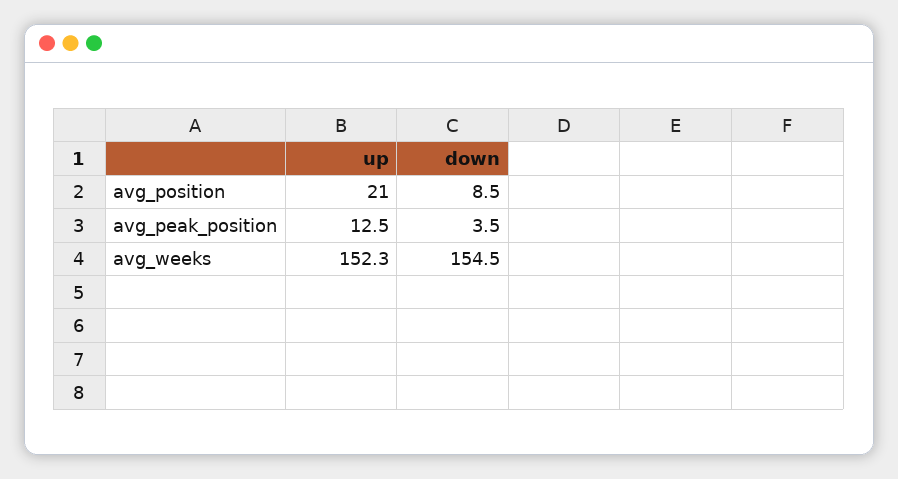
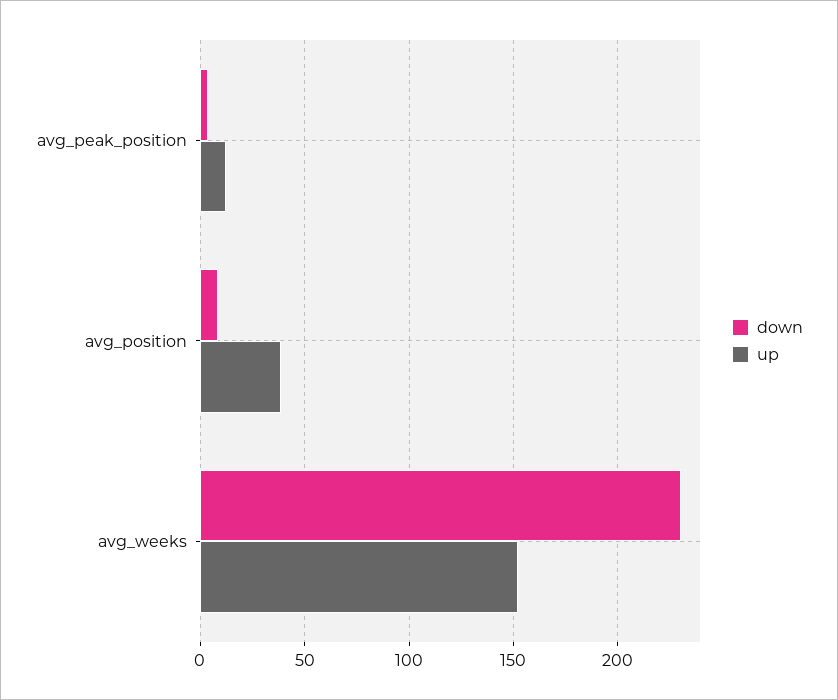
  {
    "up": {
-     "avg_position": 21,
+     "avg_position": 40,
      "avg_peak_position": 12.5,
      "avg_weeks": 152.3
    },
    "down": {
      "avg_position": 8.5,
      "avg_peak_position": 3.5,
-     "avg_weeks": 154.5
+     "avg_weeks": 230
    }
  }

